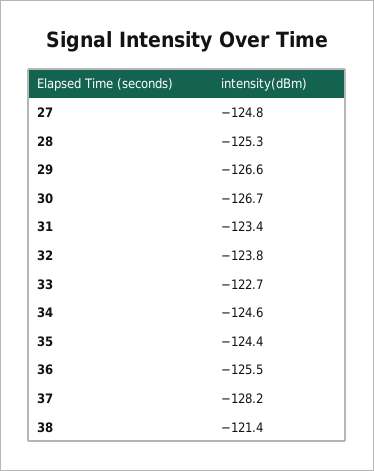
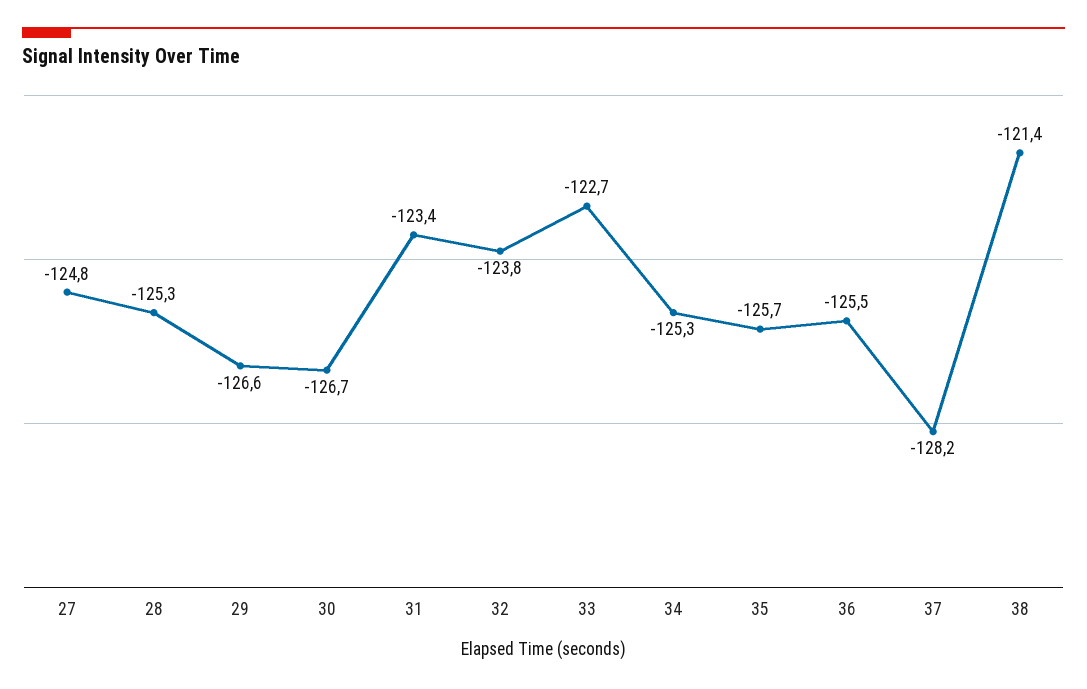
  {
    "27": -124.8,
    "28": -125.3,
    "29": -126.6,
    "30": -126.7,
    "31": -123.4,
    "32": -123.8,
    "33": -122.7,
-   "34": -124.6,
+   "34": -125.3,
-   "35": -124.4,
+   "35": -125.7,
    "36": -125.5,
    "37": -128.2,
    "38": -121.4
  }

